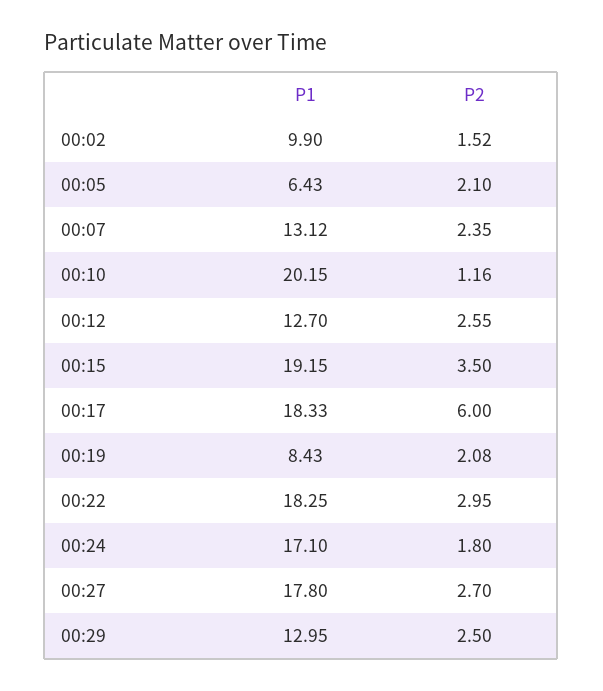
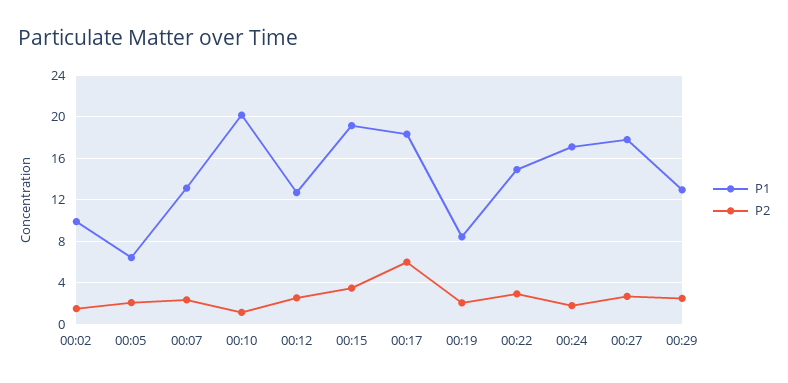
  {
    "P1": {
      "00:02": 9.9,
      "00:05": 6.43,
      "00:07": 13.12,
      "00:10": 20.15,
      "00:12": 12.7,
      "00:15": 19.15,
      "00:17": 18.33,
      "00:19": 8.43,
-     "00:22": 18.25,
+     "00:22": 15,
      "00:24": 17.1,
      "00:27": 17.8,
      "00:29": 12.95
    },
    "P2": {
      "00:02": 1.52,
      "00:05": 2.1,
      "00:07": 2.35,
      "00:10": 1.16,
      "00:12": 2.55,
      "00:15": 3.5,
      "00:17": 6,
      "00:19": 2.08,
      "00:22": 2.95,
      "00:24": 1.8,
      "00:27": 2.7,
      "00:29": 2.5
    }
  }

